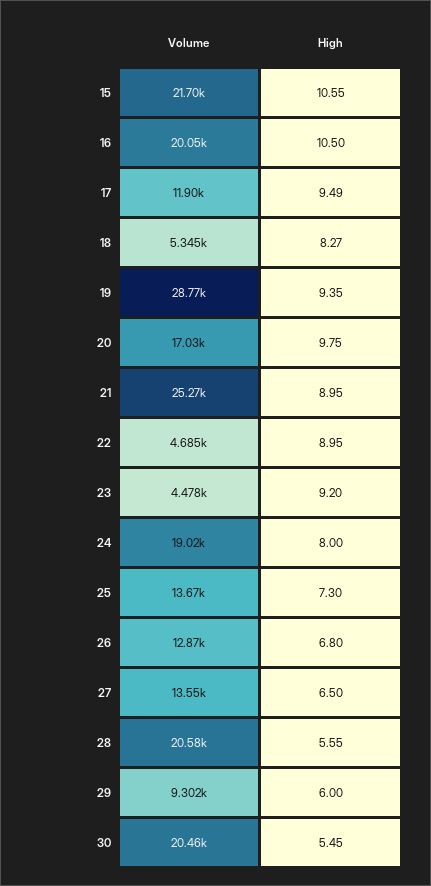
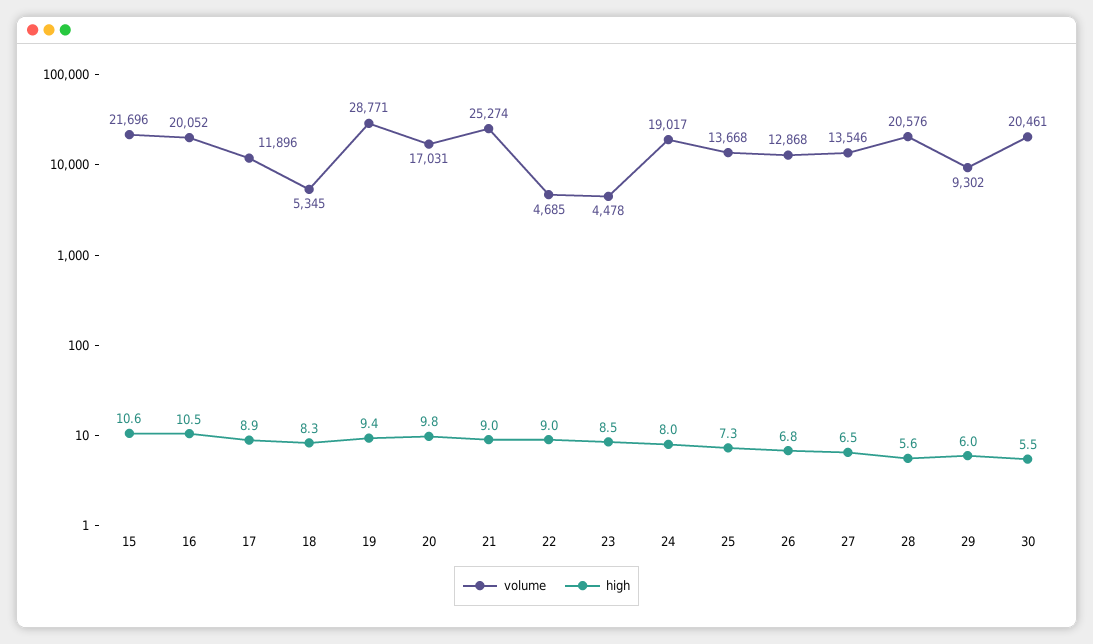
  {
    "Volume": {
      "15": 21696,
      "16": 20052,
      "17": 11896,
      "18": 5345,
      "19": 28771,
      "20": 17031,
      "21": 25274,
      "22": 4685,
      "23": 4478,
      "24": 19017,
      "25": 13668,
      "26": 12868,
      "27": 13546,
      "28": 20576,
      "29": 9302,
      "30": 20461
    },
    "High": {
      "15": 10.55,
      "16": 10.5,
-     "17": 9.49,
+     "17": 8.9,
      "18": 8.27,
      "19": 9.35,
      "20": 9.75,
      "21": 8.95,
      "22": 8.95,
-     "23": 9.2,
+     "23": 8.5,
      "24": 8,
      "25": 7.3,
      "26": 6.8,
      "27": 6.5,
      "28": 5.55,
      "29": 6,
      "30": 5.45
    }
  }

